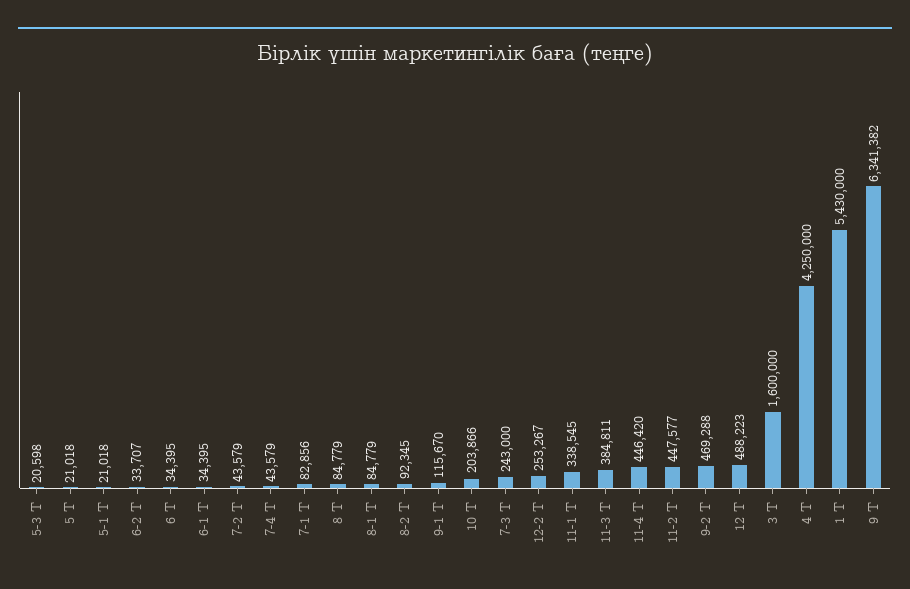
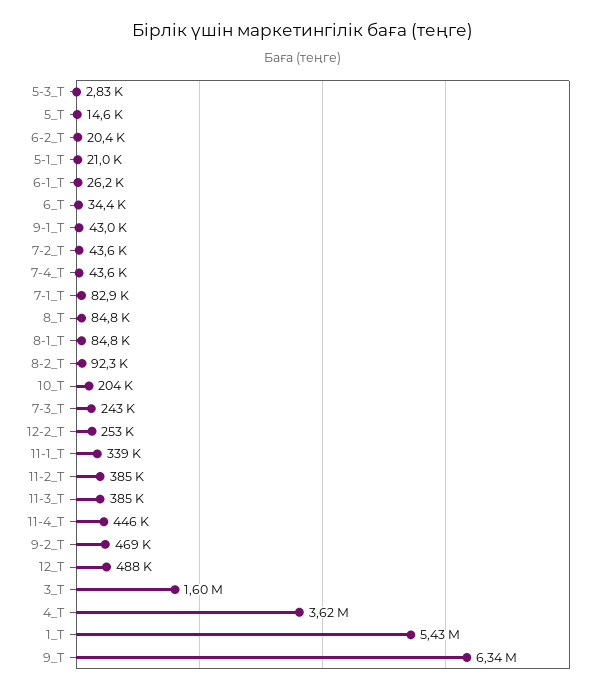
  {
-   "5-3 Т": 20598,
+   "5-3 Т": 2830,
-   "5 Т": 21018,
+   "5 Т": 14600,
    "5-1 Т": 21018,
-   "6-2 Т": 33707,
+   "6-2 Т": 20400,
    "6 Т": 34395,
-   "6-1 Т": 34395,
+   "6-1 Т": 26200,
    "7-2 Т": 43579,
    "7-4 Т": 43579,
    "7-1 Т": 82856,
    "8 Т": 84779,
    "8-1 Т": 84779,
    "8-2 Т": 92345,
-   "9-1 Т": 115670,
+   "9-1 Т": 43000,
    "10 Т": 203866,
    "7-3 Т": 243000,
    "12-2 Т": 253267,
    "11-1 Т": 338545,
    "11-3 Т": 384811,
    "11-4 Т": 446420,
-   "11-2 Т": 447577,
+   "11-2 Т": 385000,
    "9-2 Т": 469288,
    "12 Т": 488223,
    "3 Т": 1600000,
-   "4 Т": 4250000,
+   "4 Т": 3620000,
    "1 Т": 5430000,
    "9 Т": 6341382
  }

